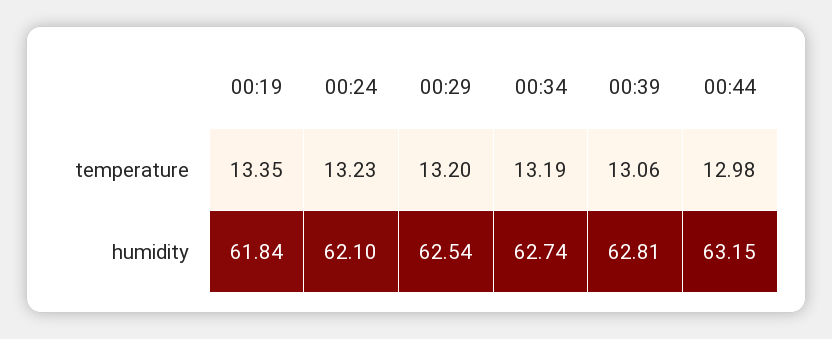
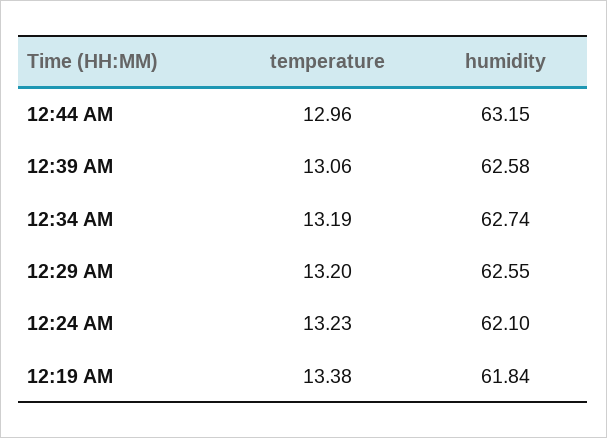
  {
    "00:19": {
-     "temperature": 13.35,
+     "temperature": 13.38,
      "humidity": 61.84
    },
    "00:24": {
      "temperature": 13.23,
      "humidity": 62.1
    },
    "00:29": {
      "temperature": 13.2,
-     "humidity": 62.54
+     "humidity": 62.55
    },
    "00:34": {
      "temperature": 13.19,
      "humidity": 62.74
    },
    "00:39": {
      "temperature": 13.06,
-     "humidity": 62.81
+     "humidity": 62.58
    },
    "00:44": {
-     "temperature": 12.98,
+     "temperature": 12.96,
      "humidity": 63.15
    }
  }

